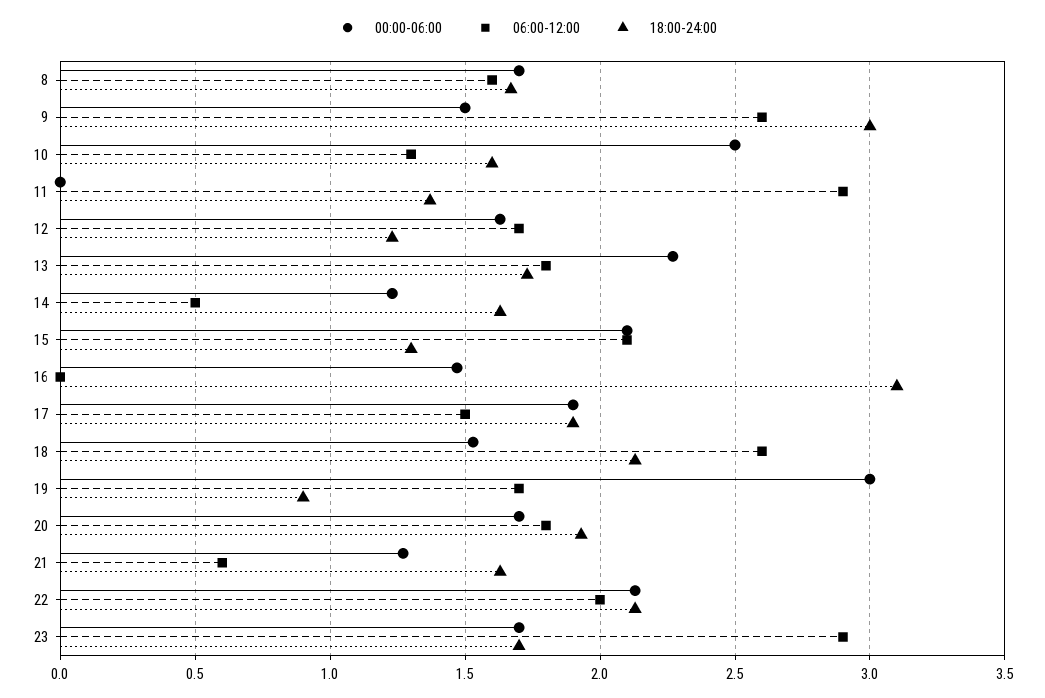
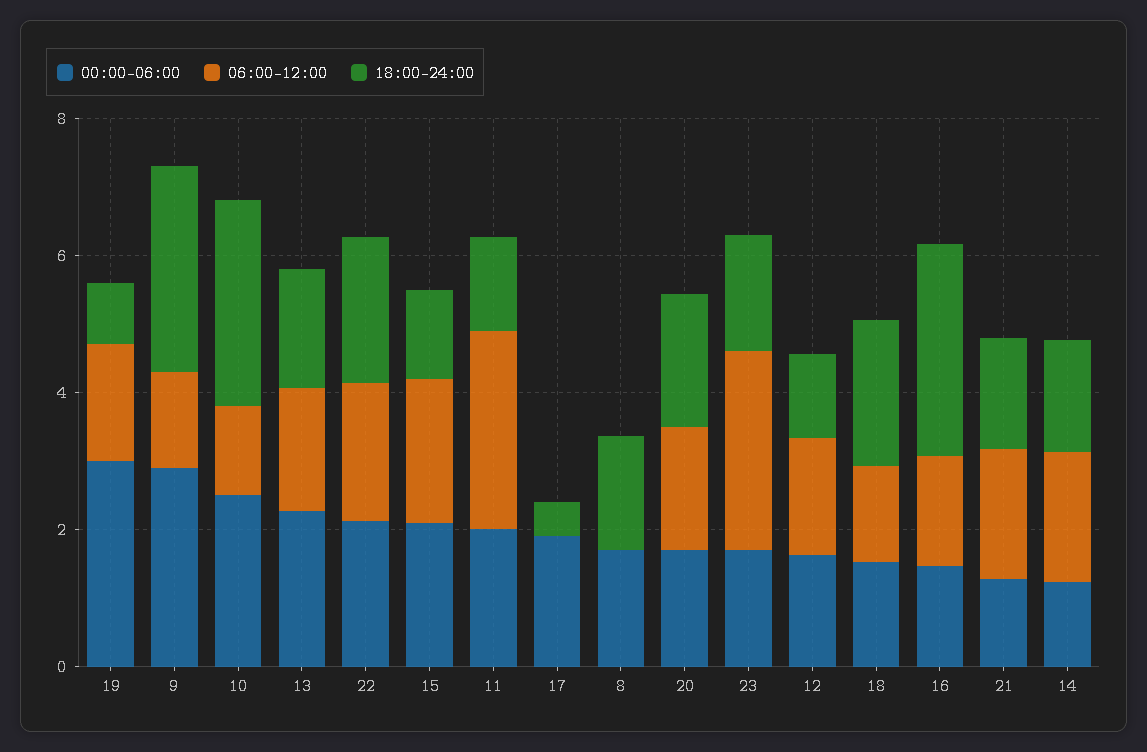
  {
    "00:00-06:00": {
      "8": 1.7,
-     "9": 1.5,
+     "9": 3,
      "10": 2.5,
-     "11": 0,
+     "11": 2,
      "12": 1.65,
      "13": 2.25,
      "14": 1.25,
      "15": 2.1,
      "16": 1.45,
      "17": 1.9,
      "18": 1.55,
      "19": 3,
      "20": 1.7,
      "21": 1.25,
      "22": 2.15,
      "23": 1.7
    },
    "06:00-12:00": {
-     "8": 1.6,
+     "8": 0,
-     "9": 2.6,
+     "9": 1.5,
      "10": 1.3,
      "11": 2.9,
      "12": 1.7,
      "13": 1.8,
-     "14": 0.5,
+     "14": 2,
      "15": 2.1,
-     "16": 0,
+     "16": 1.5,
-     "17": 1.5,
+     "17": 0,
-     "18": 2.6,
+     "18": 1.5,
      "19": 1.7,
      "20": 1.8,
-     "21": 0.6,
+     "21": 2,
      "22": 2,
      "23": 2.9
    },
    "18:00-24:00": {
      "8": 1.65,
      "9": 3,
-     "10": 1.6,
+     "10": 3,
      "11": 1.35,
      "12": 1.25,
      "13": 1.75,
      "14": 1.65,
      "15": 1.3,
      "16": 3.1,
-     "17": 1.9,
+     "17": 0.5,
      "18": 2.15,
      "19": 0.9,
      "20": 1.95,
      "21": 1.65,
      "22": 2.15,
      "23": 1.7
    }
  }

